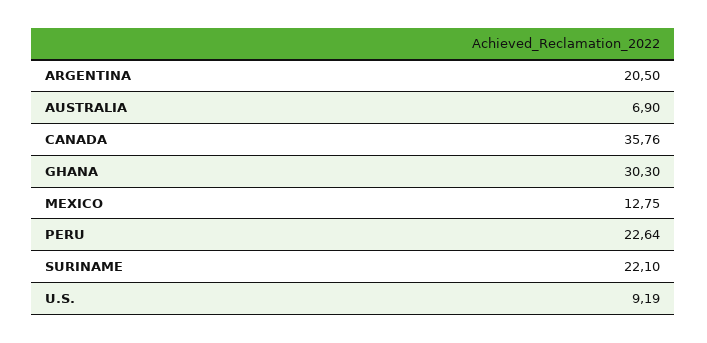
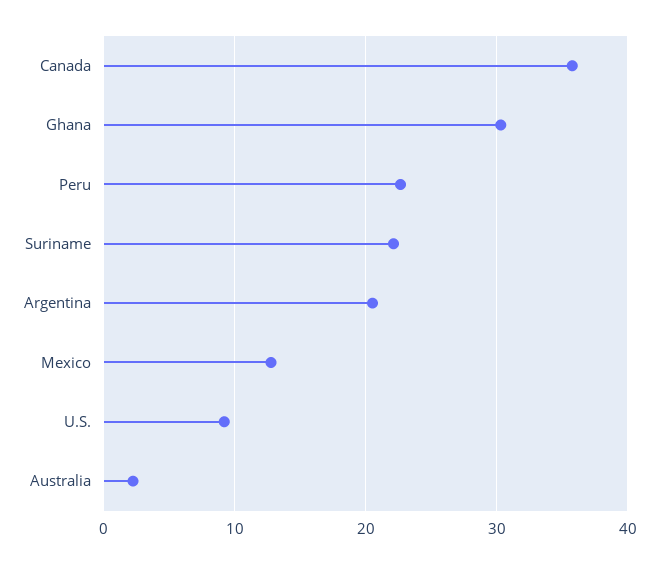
  {
    "ARGENTINA": 20.5,
-   "AUSTRALIA": 6.9,
+   "AUSTRALIA": 2,
    "CANADA": 35.76,
    "GHANA": 30.3,
    "MEXICO": 12.75,
    "PERU": 22.64,
    "SURINAME": 22.1,
    "U.S.": 9.19
  }

